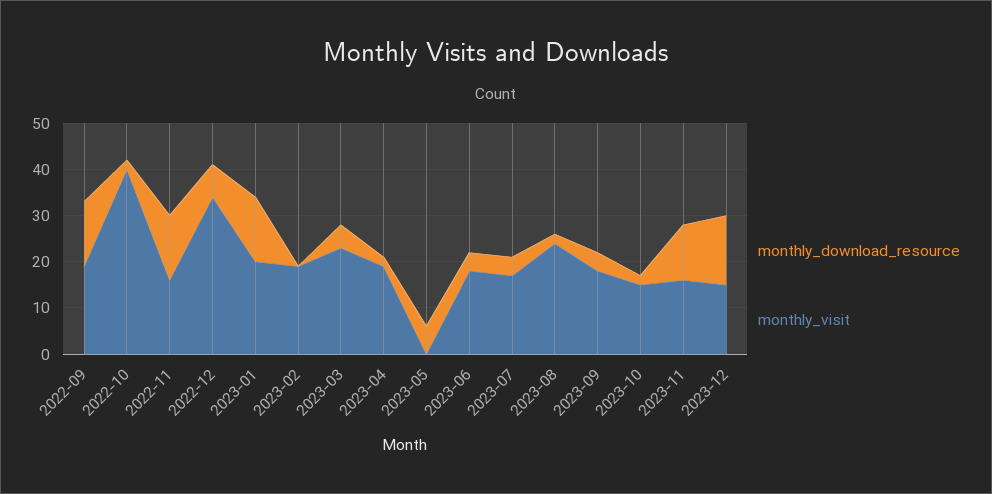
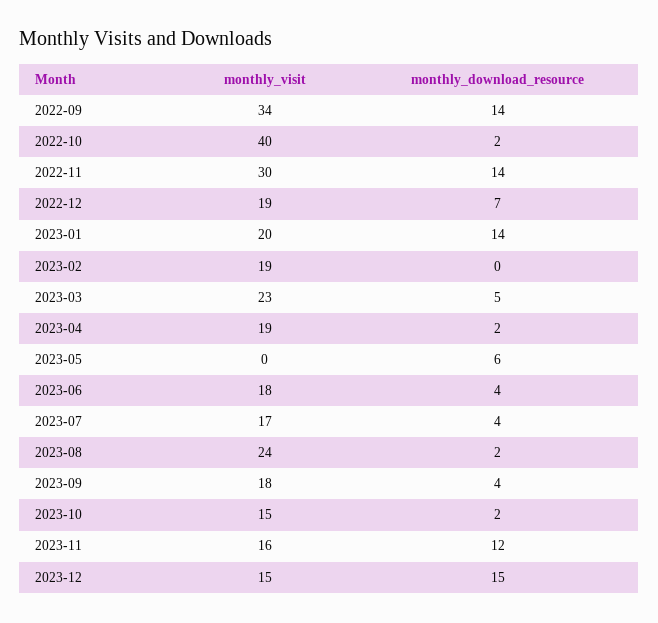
  {
    "monthly_download_resource": {
      "2022-09": 14,
      "2022-10": 2,
      "2022-11": 14,
      "2022-12": 7,
      "2023-01": 14,
      "2023-02": 0,
      "2023-03": 5,
      "2023-04": 2,
      "2023-05": 6,
      "2023-06": 4,
      "2023-07": 4,
      "2023-08": 2,
      "2023-09": 4,
      "2023-10": 2,
      "2023-11": 12,
      "2023-12": 15
    },
    "monthly_visit": {
-     "2022-09": 20,
+     "2022-09": 34,
      "2022-10": 40,
-     "2022-11": 15,
+     "2022-11": 30,
-     "2022-12": 35,
+     "2022-12": 19,
      "2023-01": 20,
      "2023-02": 19,
      "2023-03": 23,
      "2023-04": 19,
      "2023-05": 0,
      "2023-06": 18,
      "2023-07": 17,
      "2023-08": 24,
      "2023-09": 18,
      "2023-10": 15,
      "2023-11": 16,
      "2023-12": 15
    }
  }

